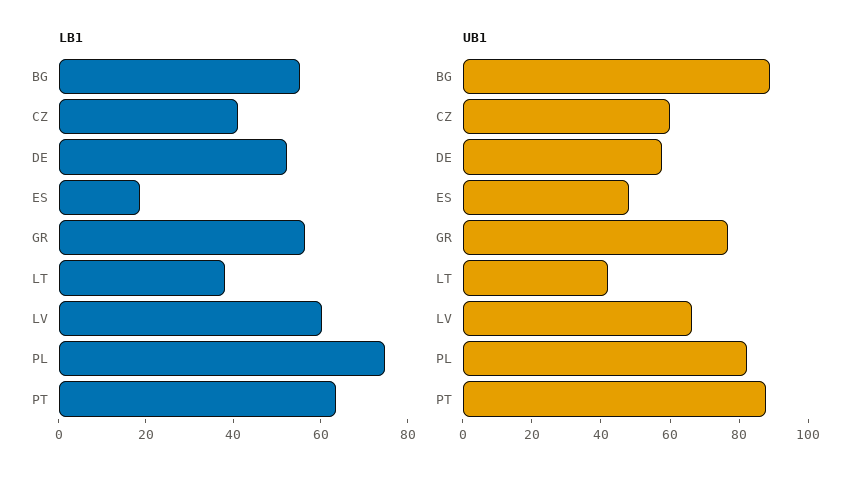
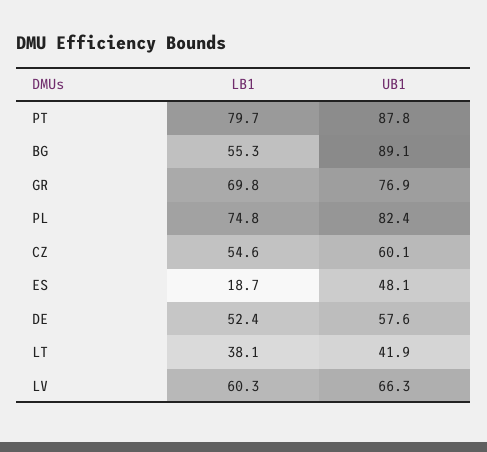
  {
    "LB1": {
      "BG": 55.3,
-     "CZ": 40,
+     "CZ": 54.6,
      "DE": 52.4,
      "ES": 18.7,
-     "GR": 55,
+     "GR": 69.8,
      "LT": 38.1,
      "LV": 60.3,
      "PL": 74.8,
-     "PT": 65
+     "PT": 79.7
    },
    "UB1": {
      "BG": 89.1,
      "CZ": 60.1,
      "DE": 57.6,
      "ES": 48.1,
      "GR": 76.9,
      "LT": 41.9,
      "LV": 66.3,
      "PL": 82.4,
      "PT": 87.8
    }
  }

